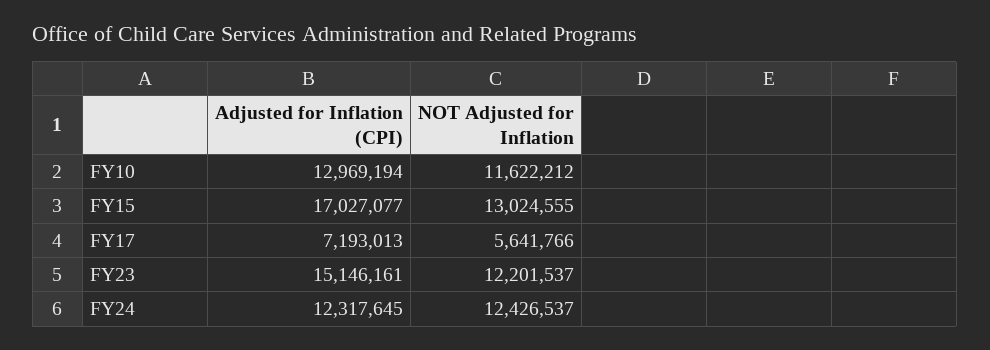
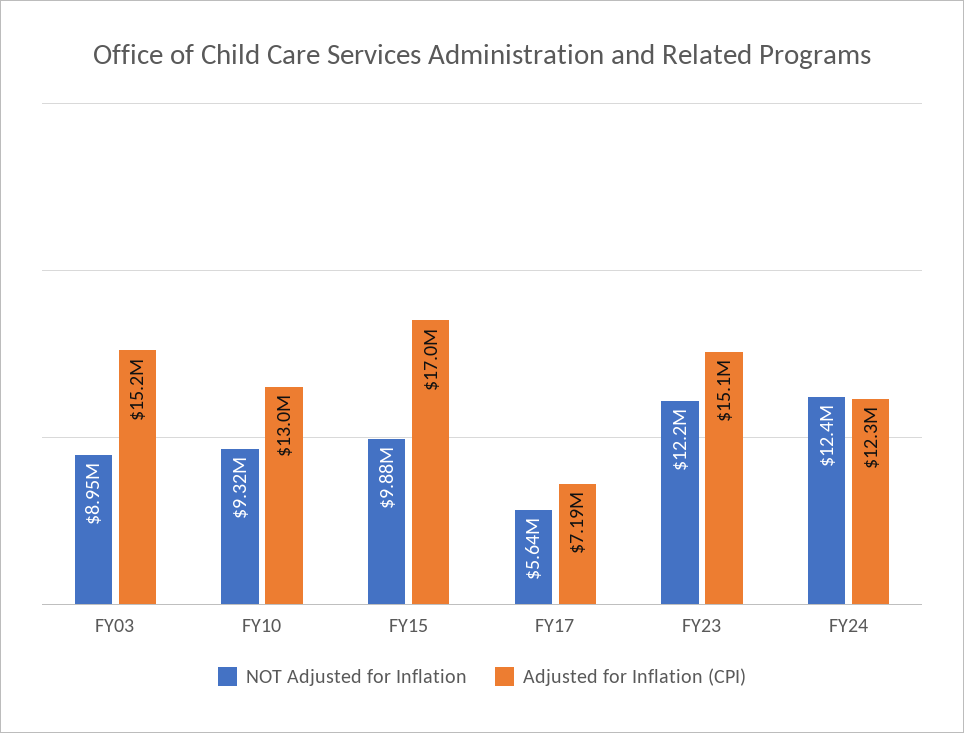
  {
    "Adjusted for Inflation (CPI)": {
      "FY10": 12969194,
      "FY15": 17027077,
      "FY17": 7193013,
      "FY23": 15146161,
-     "FY24": 12317645
+     "FY24": 12317645,
+     "FY03": 15200000
    },
    "NOT Adjusted for Inflation": {
-     "FY10": 11622212,
+     "FY10": 9320000,
-     "FY15": 13024555,
+     "FY15": 9880000,
      "FY17": 5641766,
      "FY23": 12201537,
-     "FY24": 12426537
+     "FY24": 12426537,
+     "FY03": 8950000
    }
  }

